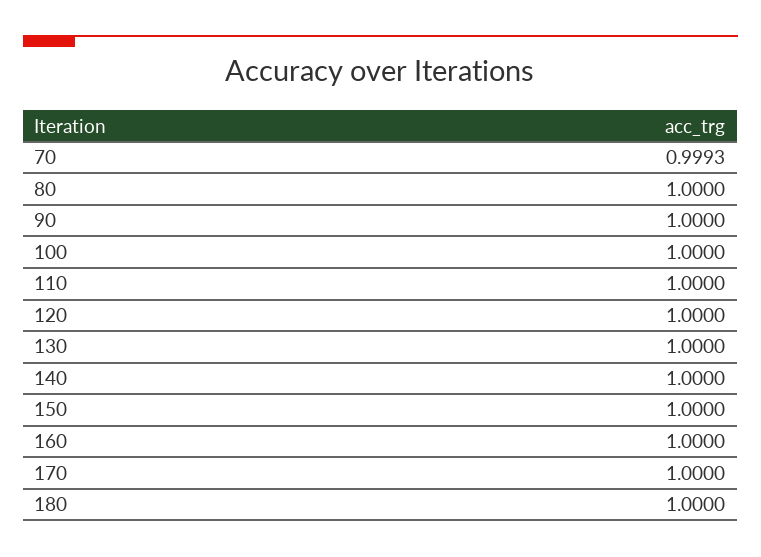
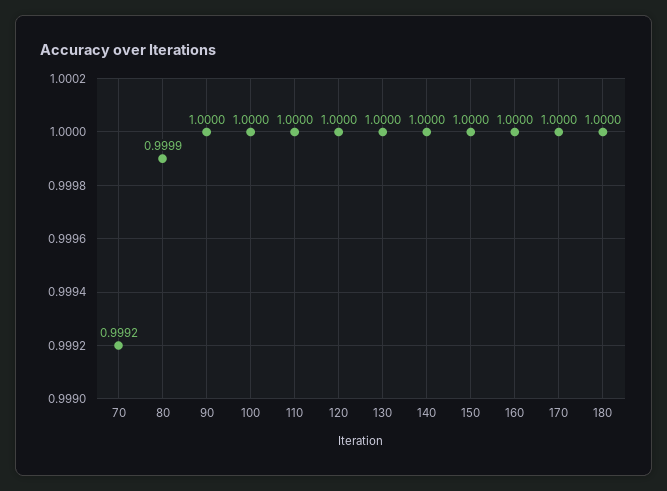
  {
-   "70": 0.9993,
+   "70": 0.9992,
-   "80": 1,
+   "80": 0.9999,
    "90": 1,
    "100": 1,
    "110": 1,
    "120": 1,
    "130": 1,
    "140": 1,
    "150": 1,
    "160": 1,
    "170": 1,
    "180": 1
  }

